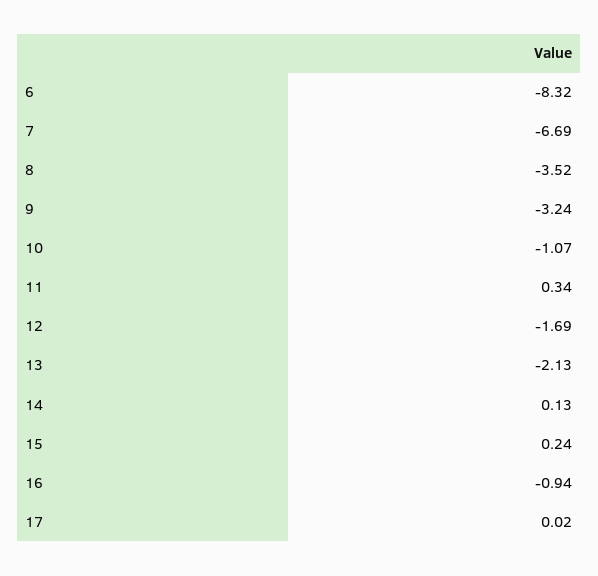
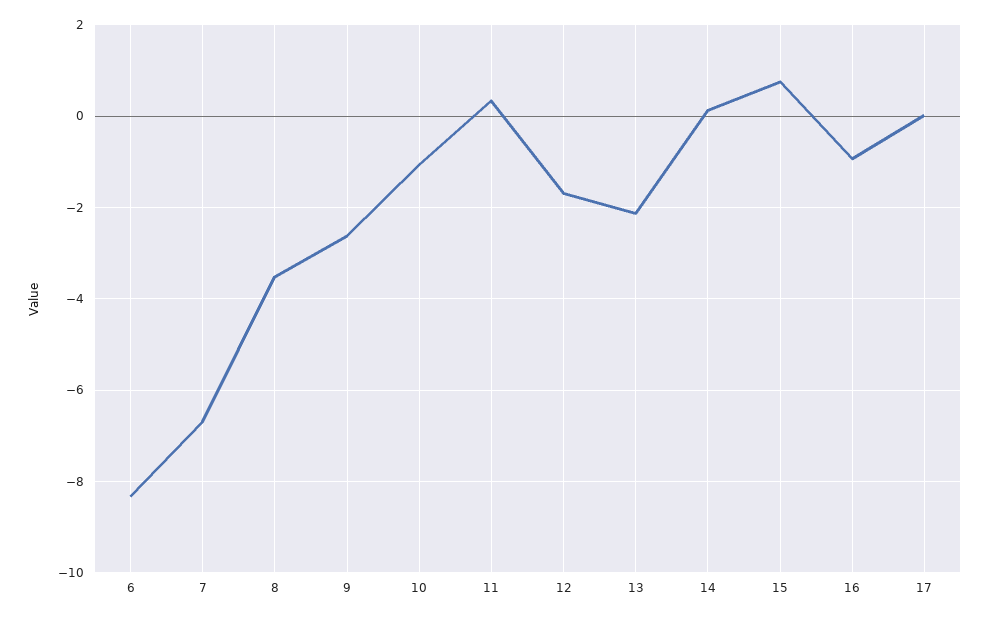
  {
    "6": -8.32,
    "7": -6.69,
    "8": -3.52,
-   "9": -3.24,
+   "9": -2.6,
    "10": -1.07,
    "11": 0.34,
    "12": -1.69,
    "13": -2.13,
    "14": 0.13,
-   "15": 0.24,
+   "15": 0.8,
    "16": -0.94,
    "17": 0.02
  }

